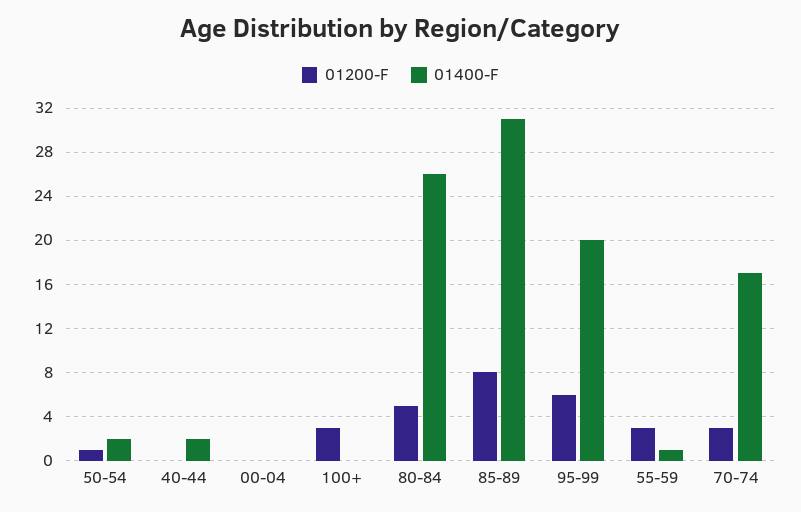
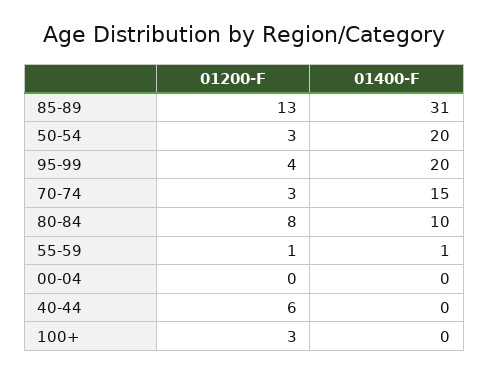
  {
    "01200-F": {
-     "50-54": 1,
+     "50-54": 3,
-     "40-44": 0,
+     "40-44": 6,
      "00-04": 0,
      "100+": 3,
-     "80-84": 5,
+     "80-84": 8,
-     "85-89": 8,
+     "85-89": 13,
-     "95-99": 6,
+     "95-99": 4,
-     "55-59": 3,
+     "55-59": 1,
      "70-74": 3
    },
    "01400-F": {
-     "50-54": 2,
+     "50-54": 20,
-     "40-44": 2,
+     "40-44": 0,
      "00-04": 0,
      "100+": 0,
-     "80-84": 26,
+     "80-84": 10,
      "85-89": 31,
      "95-99": 20,
      "55-59": 1,
-     "70-74": 17
+     "70-74": 15
    }
  }

